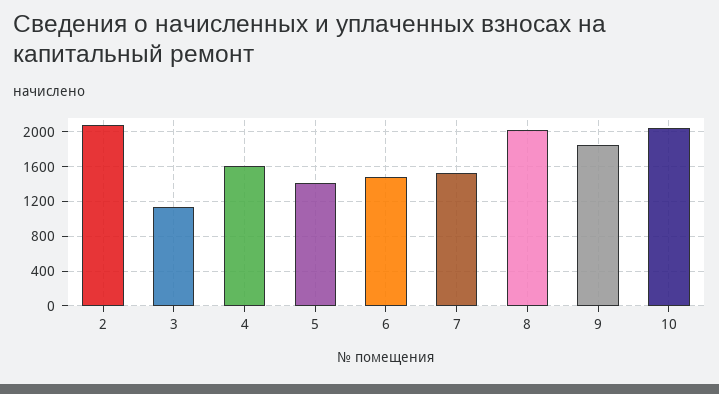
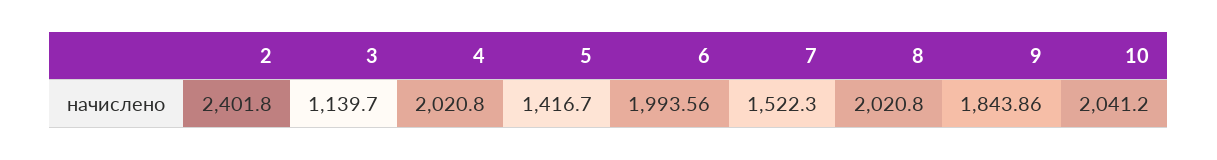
  {
-   "2": 2100,
+   "2": 2401.8,
    "3": 1139.7,
-   "4": 1600,
+   "4": 2020.8,
    "5": 1416.7,
-   "6": 1500,
+   "6": 1993.56,
    "7": 1522.3,
    "8": 2020.8,
    "9": 1843.86,
    "10": 2041.2
  }

